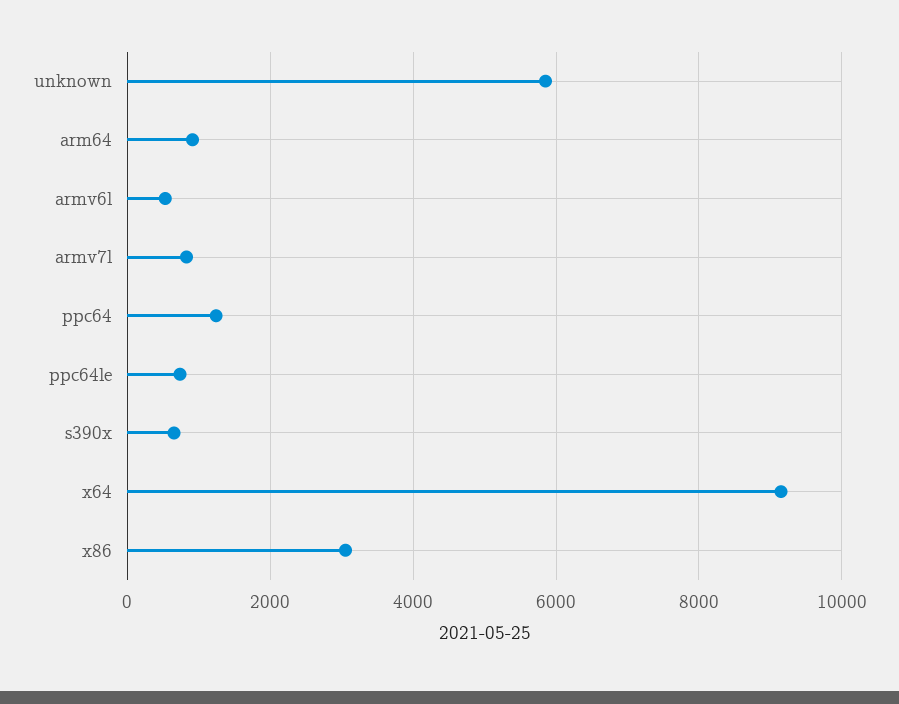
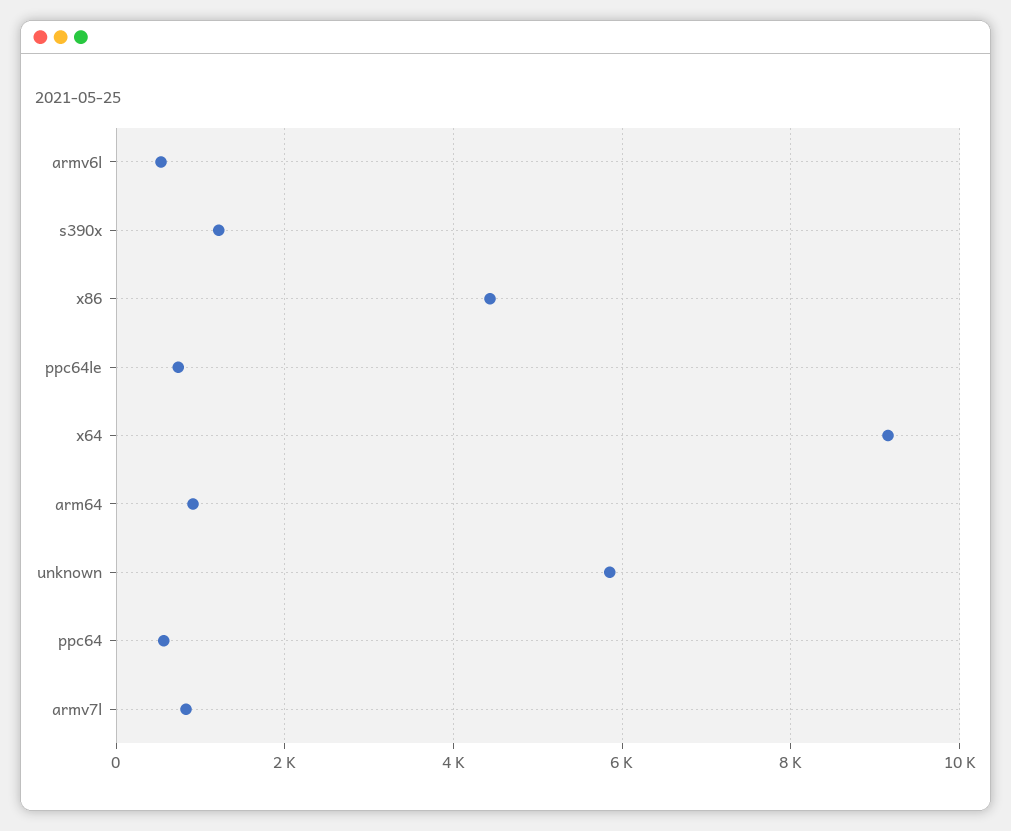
  {
    "unknown": 5800,
    "arm64": 1000,
    "armv6l": 600,
    "armv7l": 800,
-   "ppc64": 1200,
+   "ppc64": 600,
    "ppc64le": 800,
-   "s390x": 600,
+   "s390x": 1200,
    "x64": 9200,
-   "x86": 3000
+   "x86": 4400
  }

